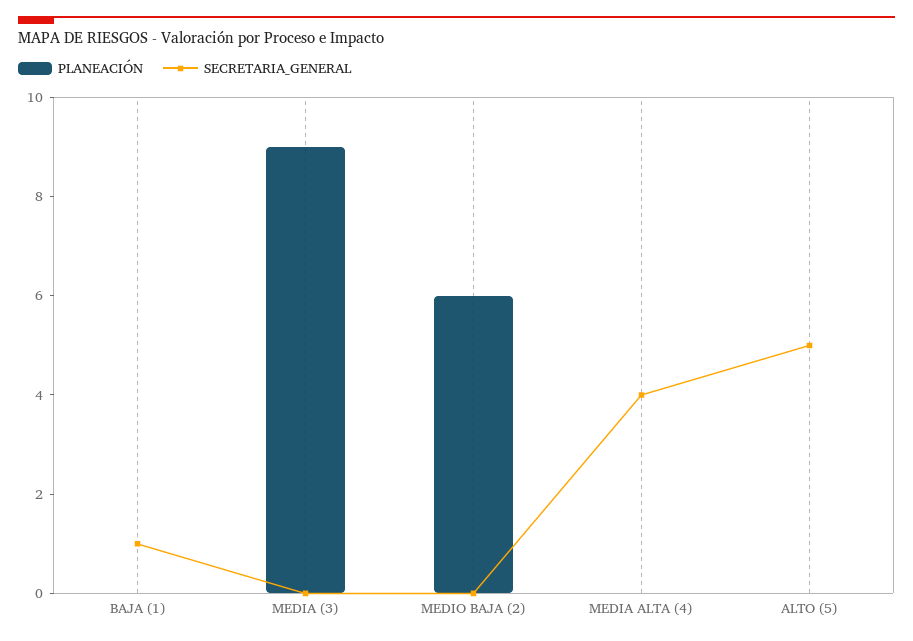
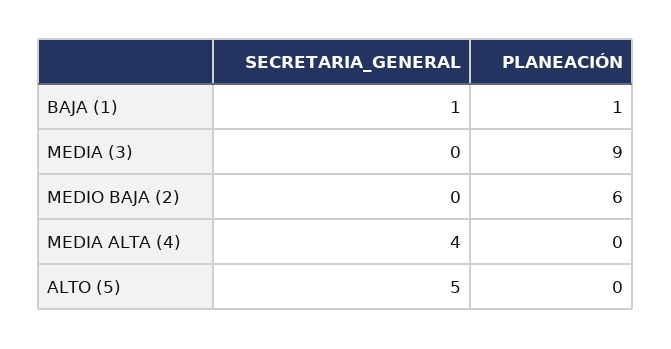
  {
    "PLANEACIÓN": {
-     "BAJA (1)": 0,
+     "BAJA (1)": 1,
      "MEDIA (3)": 9,
      "MEDIO BAJA (2)": 6,
      "MEDIA ALTA (4)": 0,
      "ALTO (5)": 0
    },
    "SECRETARIA_GENERAL": {
      "BAJA (1)": 1,
      "MEDIA (3)": 0,
      "MEDIO BAJA (2)": 0,
      "MEDIA ALTA (4)": 4,
      "ALTO (5)": 5
    }
  }

